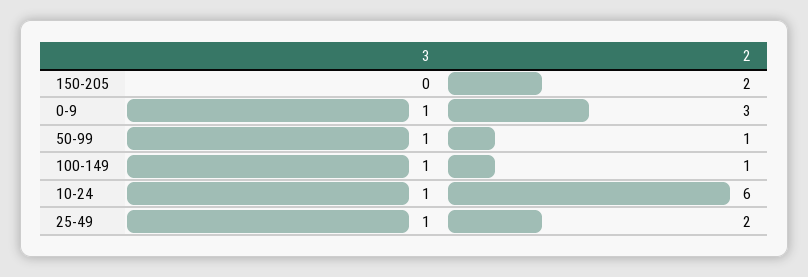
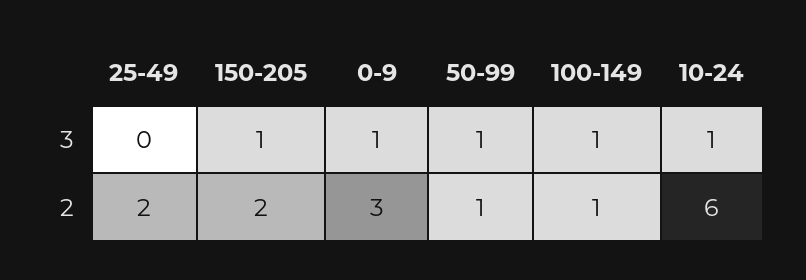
  {
    "3": {
-     "150-205": 0,
+     "150-205": 1,
      "0-9": 1,
      "50-99": 1,
      "100-149": 1,
      "10-24": 1,
-     "25-49": 1
+     "25-49": 0
    },
    "2": {
      "150-205": 2,
      "0-9": 3,
      "50-99": 1,
      "100-149": 1,
      "10-24": 6,
      "25-49": 2
    }
  }

